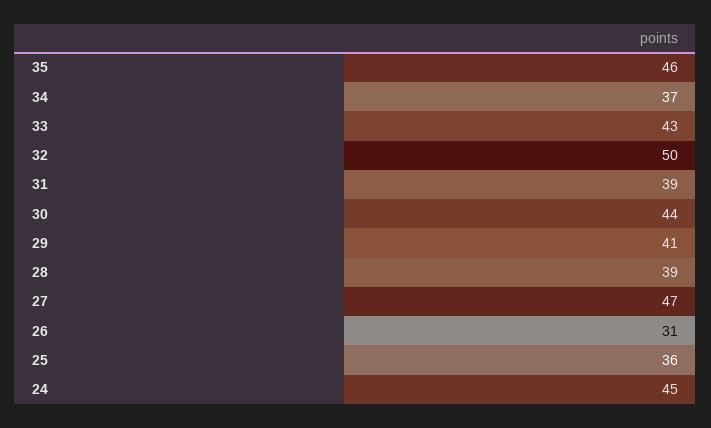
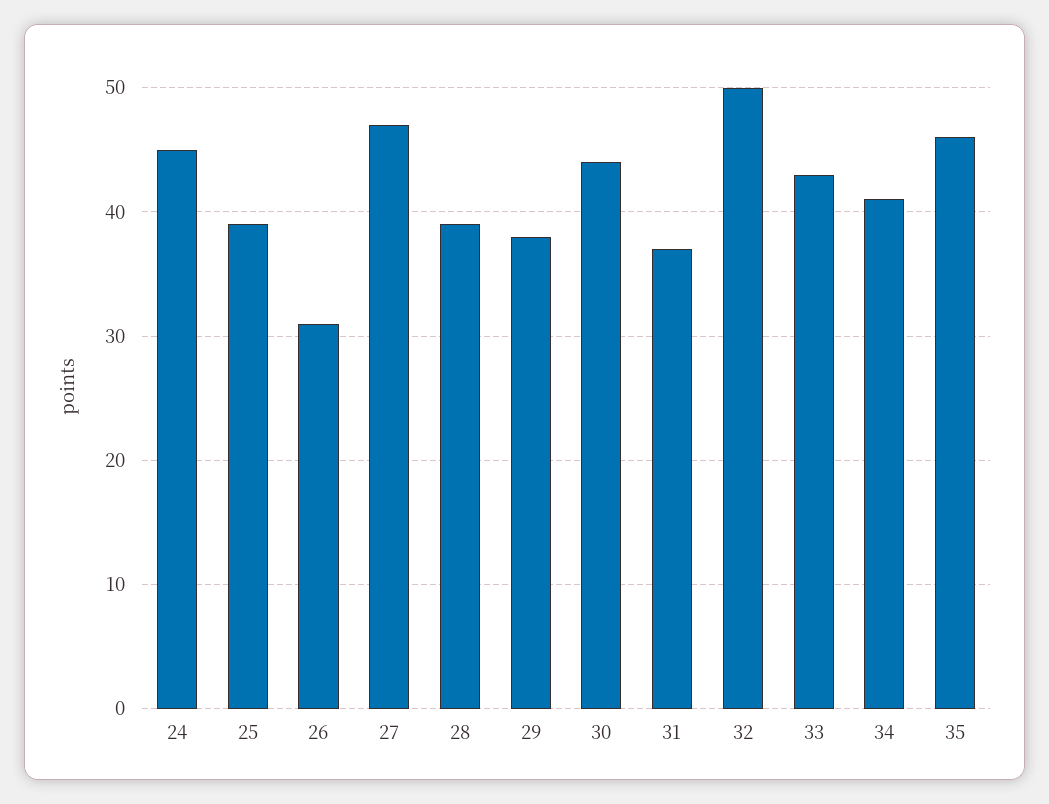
  {
    "35": 46,
-   "34": 37,
+   "34": 41,
    "33": 43,
    "32": 50,
-   "31": 39,
+   "31": 37,
    "30": 44,
-   "29": 41,
+   "29": 38,
    "28": 39,
    "27": 47,
    "26": 31,
-   "25": 36,
+   "25": 39,
    "24": 45
  }

